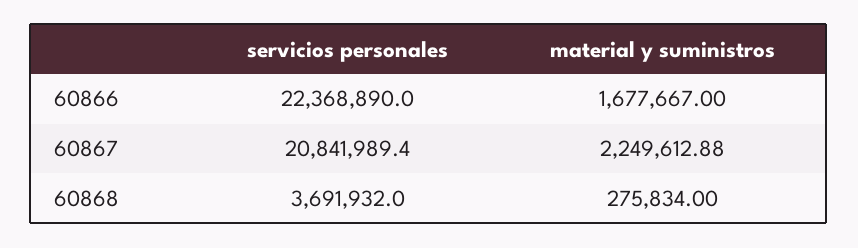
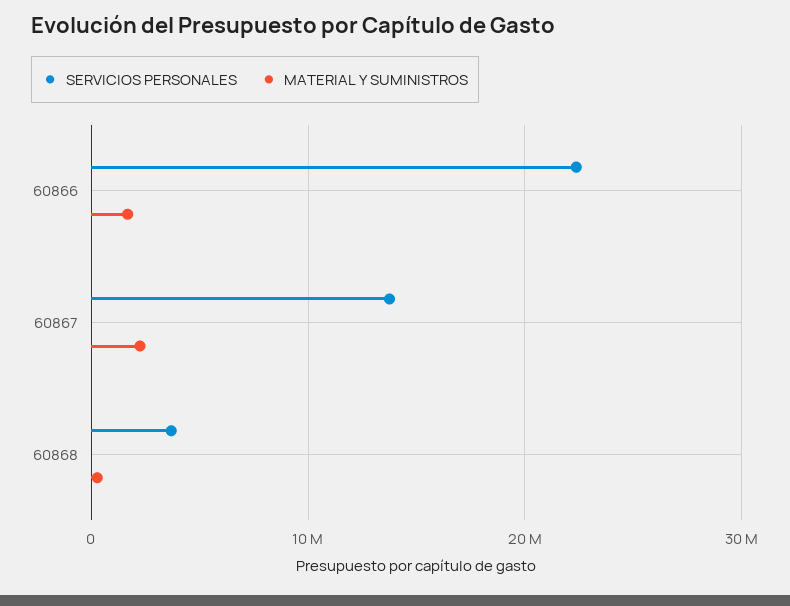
  {
    "servicios personales": {
      "60866": 22368890,
-     "60867": 20841989.4,
+     "60867": 14000000,
      "60868": 3691932
    },
    "material y suministros": {
      "60866": 1677667,
      "60867": 2249612.88,
      "60868": 275834
    }
  }

